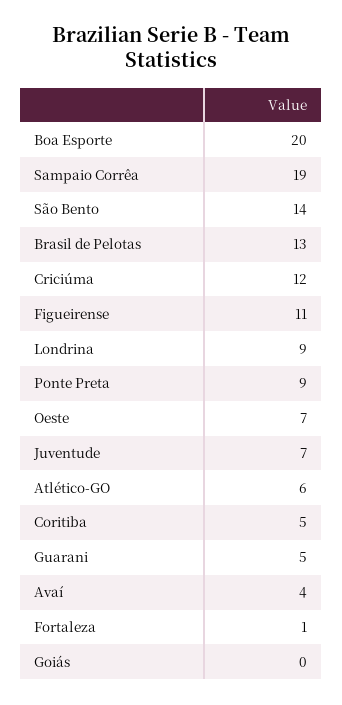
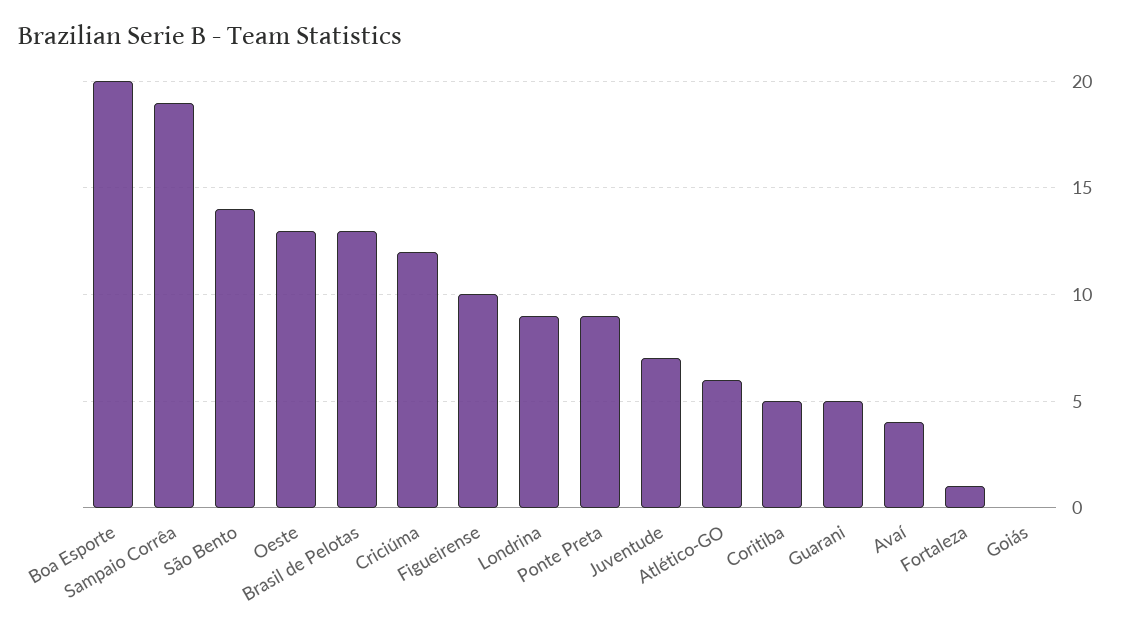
  {
    "Boa Esporte": 20,
    "Sampaio Corrêa": 19,
    "São Bento": 14,
    "Brasil de Pelotas": 13,
    "Criciúma": 12,
-   "Figueirense": 11,
+   "Figueirense": 10,
    "Londrina": 9,
    "Ponte Preta": 9,
-   "Oeste": 7,
+   "Oeste": 13,
    "Juventude": 7,
    "Atlético-GO": 6,
    "Coritiba": 5,
    "Guarani": 5,
    "Avaí": 4,
    "Fortaleza": 1,
    "Goiás": 0
  }

